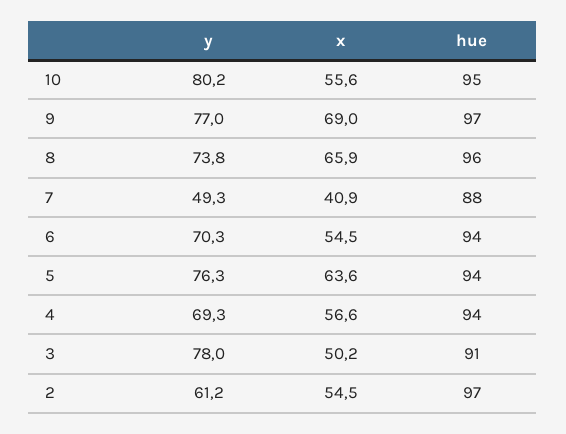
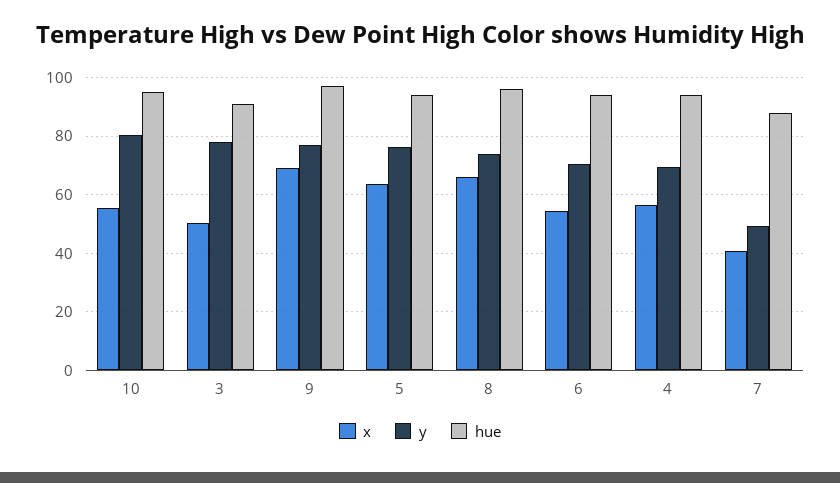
  {
    "y": {
      "10": 80.2,
      "9": 77,
      "8": 73.8,
      "7": 49.3,
      "6": 70.3,
      "5": 76.3,
      "4": 69.3,
-     "3": 78,
+     "3": 78
-     "2": 61.2
    },
    "x": {
      "10": 55.6,
      "9": 69,
      "8": 65.9,
      "7": 40.9,
      "6": 54.5,
      "5": 63.6,
      "4": 56.6,
-     "3": 50.2,
+     "3": 50.2
-     "2": 54.5
    },
    "hue": {
      "10": 95,
      "9": 97,
      "8": 96,
      "7": 88,
      "6": 94,
      "5": 94,
      "4": 94,
-     "3": 91,
+     "3": 91
-     "2": 97
    }
  }

